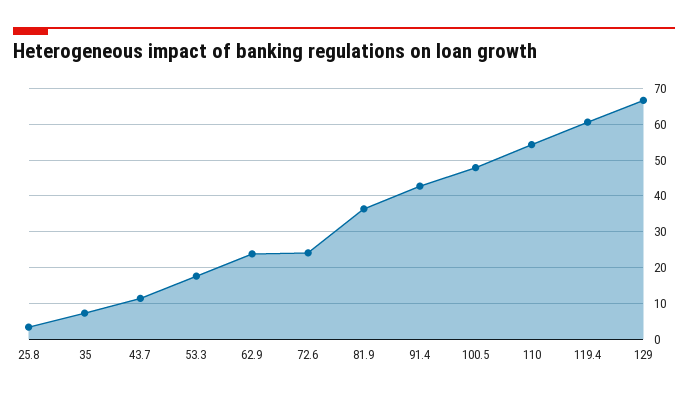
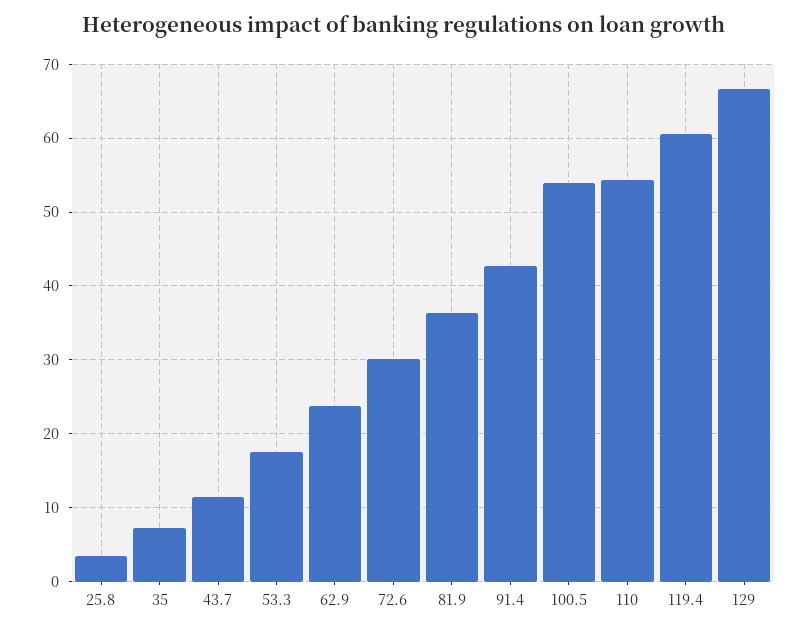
  {
    "25.8": 3,
    "35": 7,
    "43.7": 11,
    "53.3": 18,
    "62.9": 24,
-   "72.6": 24,
+   "72.6": 30,
    "81.9": 36,
    "91.4": 43,
-   "100.5": 48,
+   "100.5": 54,
    "110": 54,
    "119.4": 61,
    "129": 67
  }

